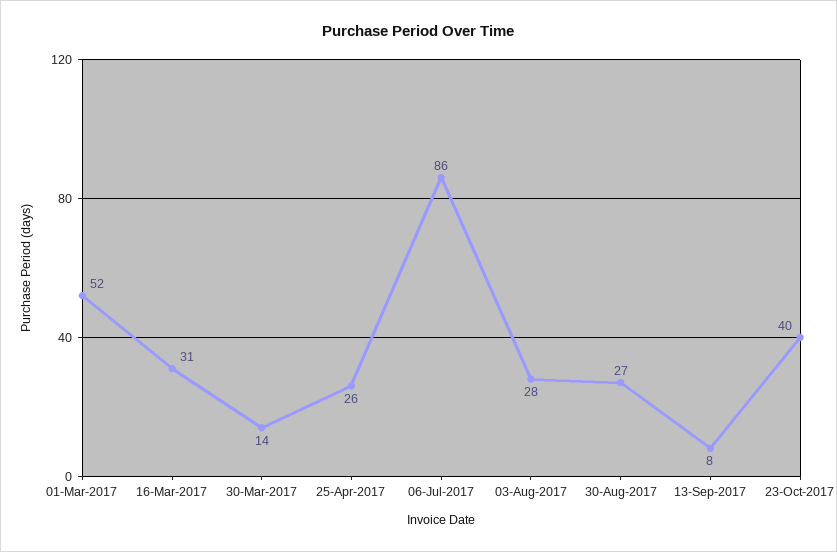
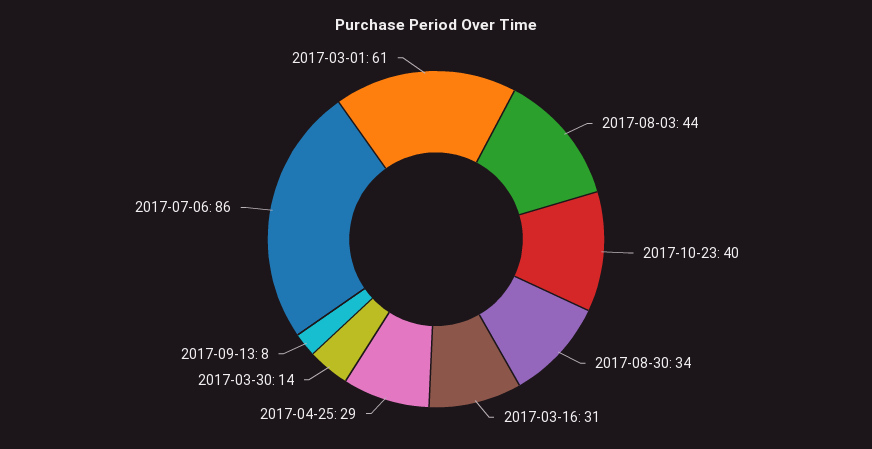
  {
-   "01-Mar-2017": 52,
+   "01-Mar-2017": 61,
    "16-Mar-2017": 31,
    "30-Mar-2017": 14,
-   "25-Apr-2017": 26,
+   "25-Apr-2017": 29,
    "06-Jul-2017": 86,
-   "03-Aug-2017": 28,
+   "03-Aug-2017": 44,
-   "30-Aug-2017": 27,
+   "30-Aug-2017": 34,
    "13-Sep-2017": 8,
    "23-Oct-2017": 40
  }

